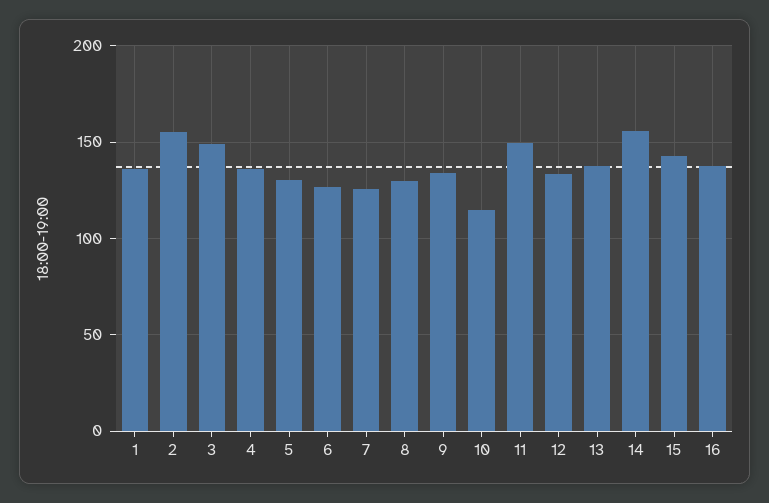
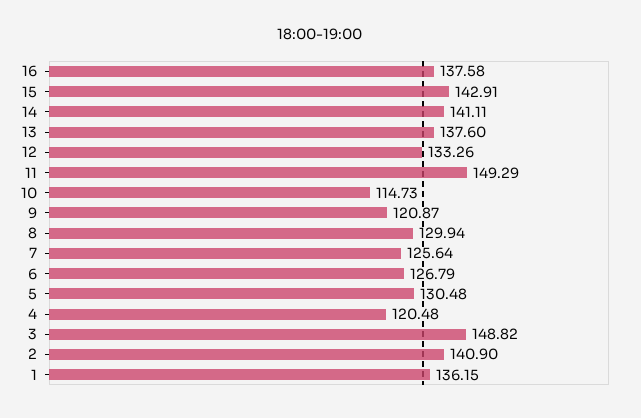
  {
    "1": 136.15,
-   "2": 155,
+   "2": 140.9,
    "3": 148.82,
-   "4": 135,
+   "4": 120.48,
    "5": 130.48,
    "6": 126.79,
    "7": 125.64,
    "8": 129.94,
-   "9": 135,
+   "9": 120.87,
    "10": 114.73,
    "11": 149.29,
    "12": 133.26,
    "13": 137.6,
-   "14": 155,
+   "14": 141.11,
    "15": 142.91,
    "16": 137.58
  }

